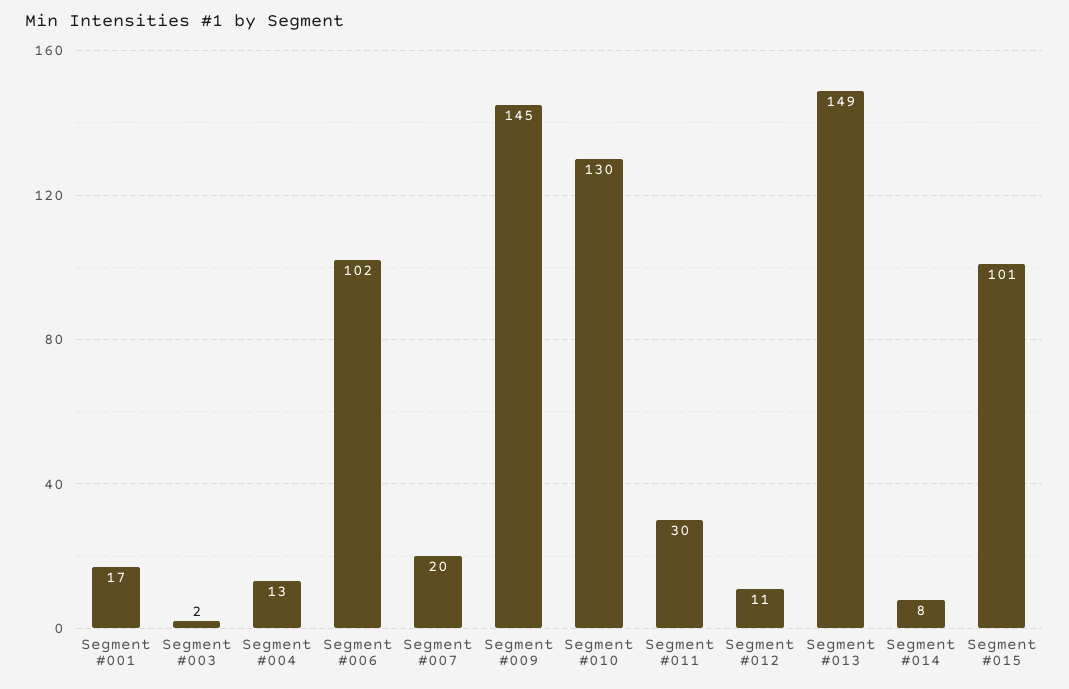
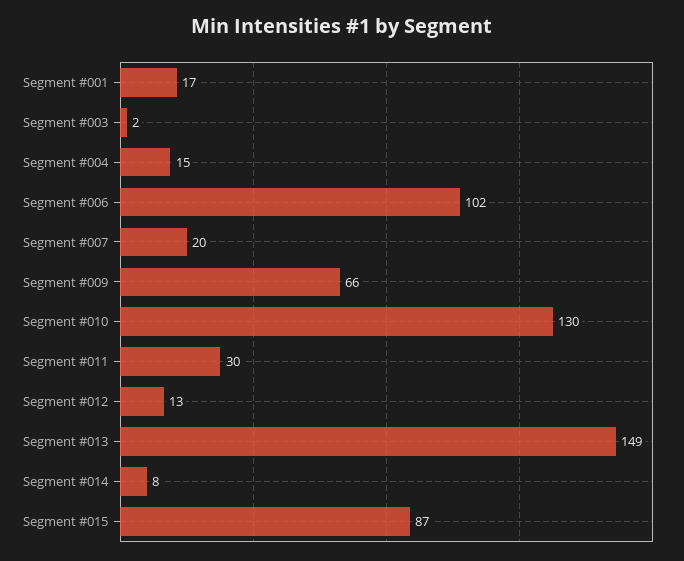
  {
    "Segment #001": 17,
    "Segment #003": 2,
-   "Segment #004": 13,
+   "Segment #004": 15,
    "Segment #006": 102,
    "Segment #007": 20,
-   "Segment #009": 145,
+   "Segment #009": 66,
    "Segment #010": 130,
    "Segment #011": 30,
-   "Segment #012": 11,
+   "Segment #012": 13,
    "Segment #013": 149,
    "Segment #014": 8,
-   "Segment #015": 101
+   "Segment #015": 87
  }

